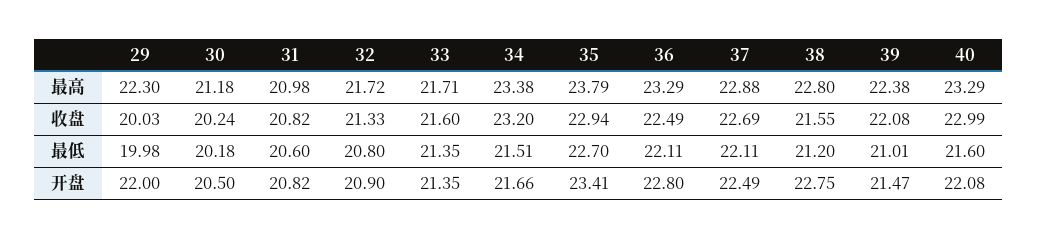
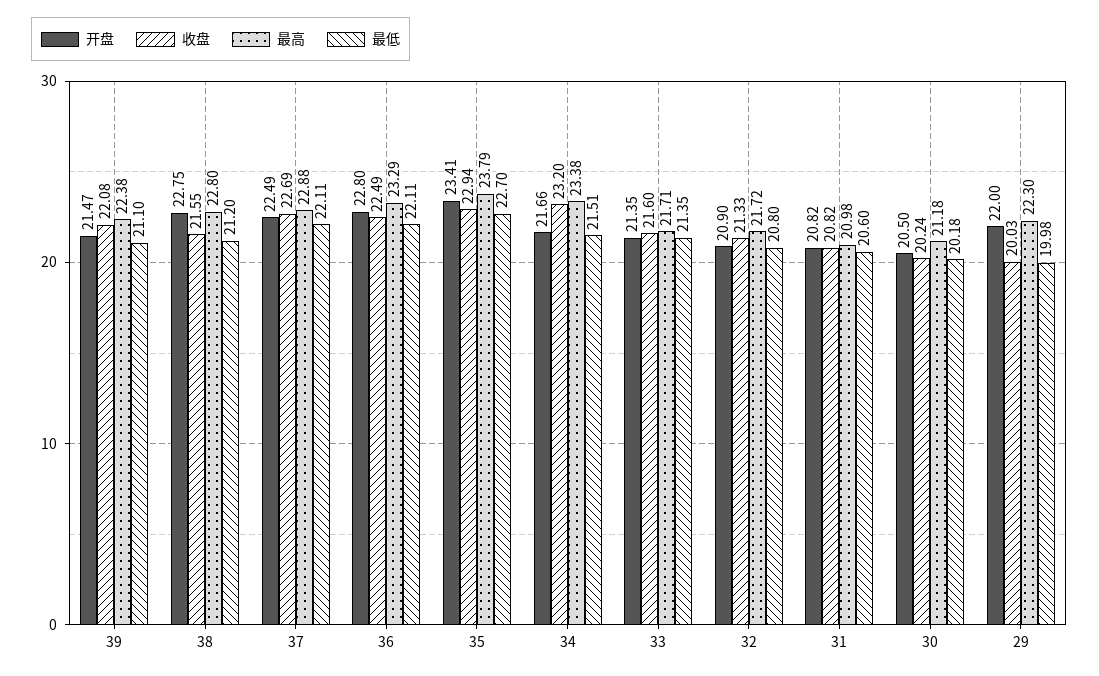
  {
    "最高": {
      "29": 22.3,
      "30": 21.18,
      "31": 20.98,
      "32": 21.72,
      "33": 21.71,
      "34": 23.38,
      "35": 23.79,
      "36": 23.29,
      "37": 22.88,
      "38": 22.8,
-     "39": 22.38,
+     "39": 22.38
-     "40": 23.29
    },
    "收盘": {
      "29": 20.03,
      "30": 20.24,
      "31": 20.82,
      "32": 21.33,
      "33": 21.6,
      "34": 23.2,
      "35": 22.94,
      "36": 22.49,
      "37": 22.69,
      "38": 21.55,
-     "39": 22.08,
+     "39": 22.08
-     "40": 22.99
    },
    "最低": {
      "29": 19.98,
      "30": 20.18,
      "31": 20.6,
      "32": 20.8,
      "33": 21.35,
      "34": 21.51,
      "35": 22.7,
      "36": 22.11,
      "37": 22.11,
      "38": 21.2,
-     "39": 21.01,
+     "39": 21.1
-     "40": 21.6
    },
    "开盘": {
      "29": 22,
      "30": 20.5,
      "31": 20.82,
      "32": 20.9,
      "33": 21.35,
      "34": 21.66,
      "35": 23.41,
      "36": 22.8,
      "37": 22.49,
      "38": 22.75,
-     "39": 21.47,
+     "39": 21.47
-     "40": 22.08
    }
  }

